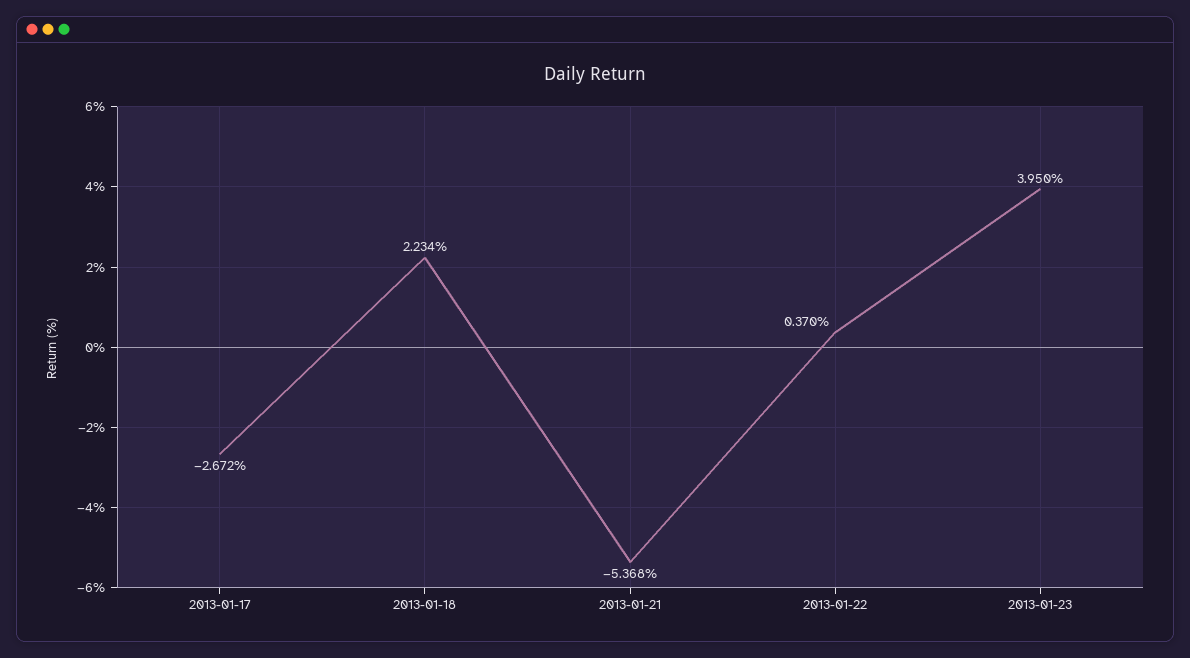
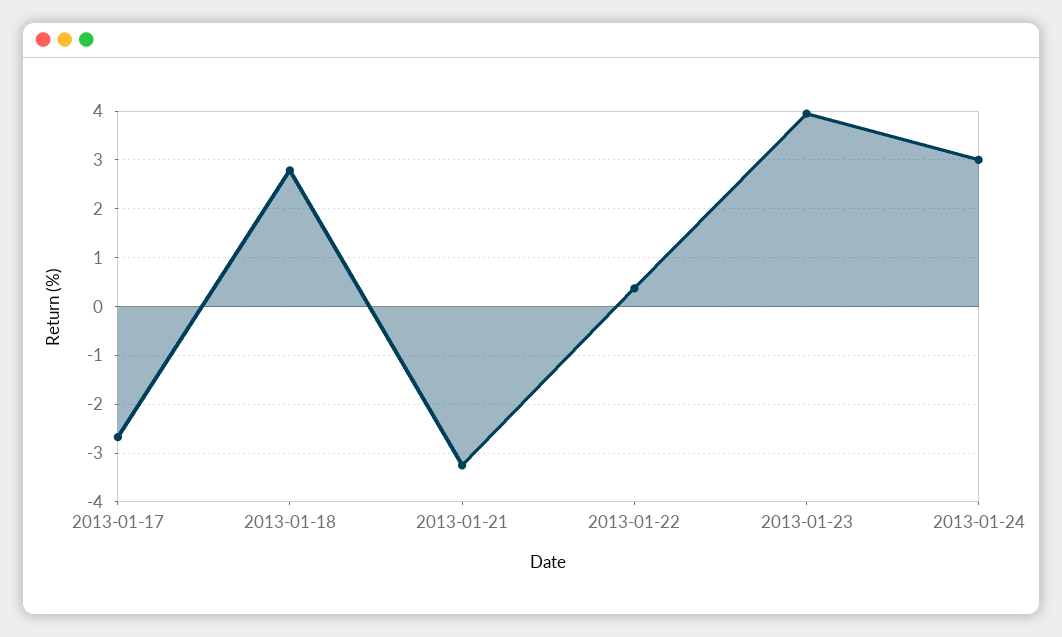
  {
    "2013-01-17": -2.672,
-   "2013-01-18": 2.234,
+   "2013-01-18": 2.8,
-   "2013-01-21": -5.368,
+   "2013-01-21": -3.2,
    "2013-01-22": 0.37,
-   "2013-01-23": 3.95
+   "2013-01-23": 3.95,
+   "2013-01-24": 3
  }

